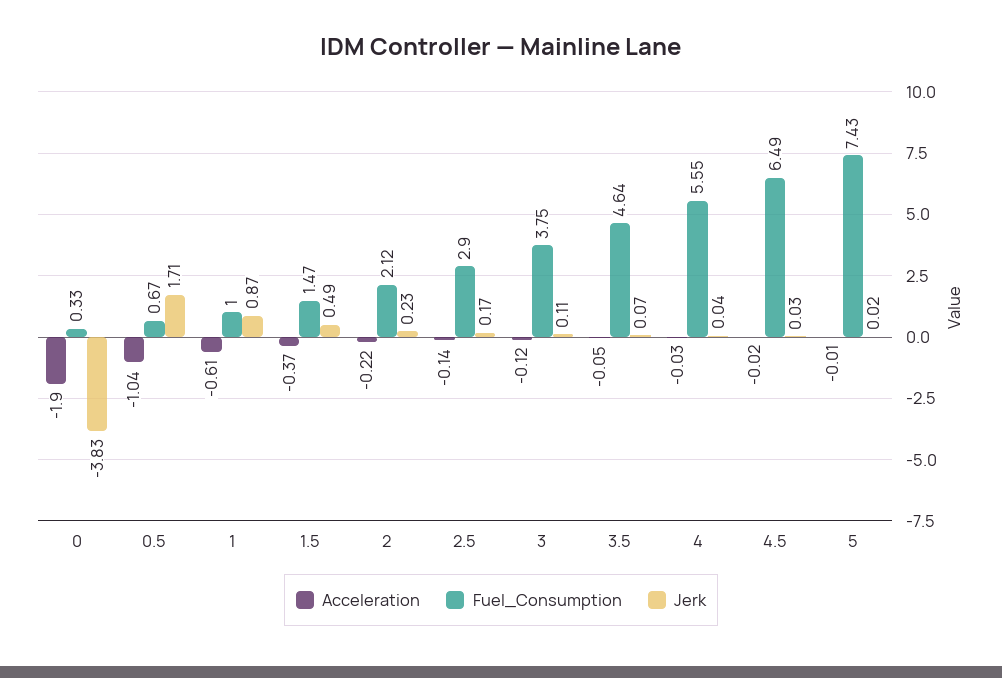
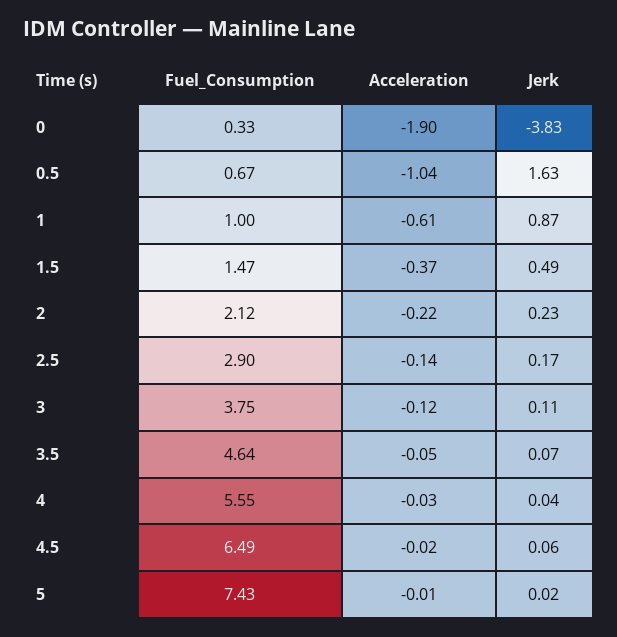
  {
    "Acceleration": {
      "0": -1.9,
      "0.5": -1.04,
      "1": -0.61,
      "1.5": -0.37,
      "2": -0.22,
      "2.5": -0.14,
      "3": -0.12,
      "3.5": -0.05,
      "4": -0.03,
      "4.5": -0.02,
      "5": -0.01
    },
    "Fuel_Consumption": {
      "0": 0.33,
      "0.5": 0.67,
      "1": 1,
      "1.5": 1.47,
      "2": 2.12,
      "2.5": 2.9,
      "3": 3.75,
      "3.5": 4.64,
      "4": 5.55,
      "4.5": 6.49,
      "5": 7.43
    },
    "Jerk": {
      "0": -3.83,
-     "0.5": 1.71,
+     "0.5": 1.63,
      "1": 0.87,
      "1.5": 0.49,
      "2": 0.23,
      "2.5": 0.17,
      "3": 0.11,
      "3.5": 0.07,
      "4": 0.04,
-     "4.5": 0.03,
+     "4.5": 0.06,
      "5": 0.02
    }
  }

